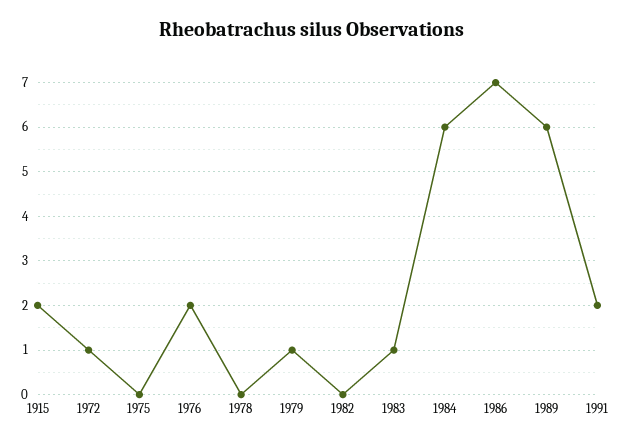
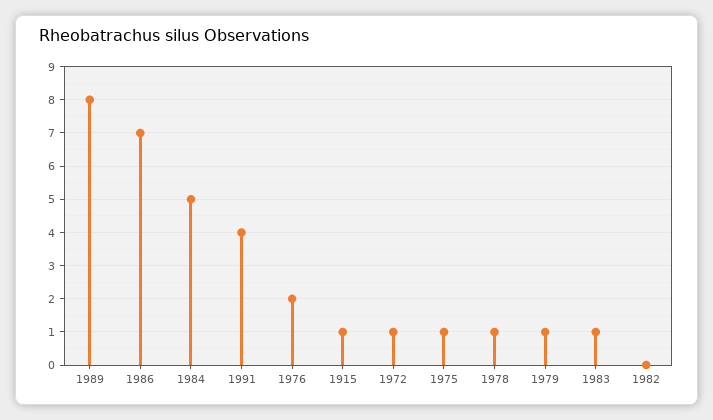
  {
-   "1915": 2,
+   "1915": 1,
    "1972": 1,
-   "1975": 0,
+   "1975": 1,
    "1976": 2,
-   "1978": 0,
+   "1978": 1,
    "1979": 1,
    "1982": 0,
    "1983": 1,
-   "1984": 6,
+   "1984": 5,
    "1986": 7,
-   "1989": 6,
+   "1989": 8,
-   "1991": 2
+   "1991": 4
  }

